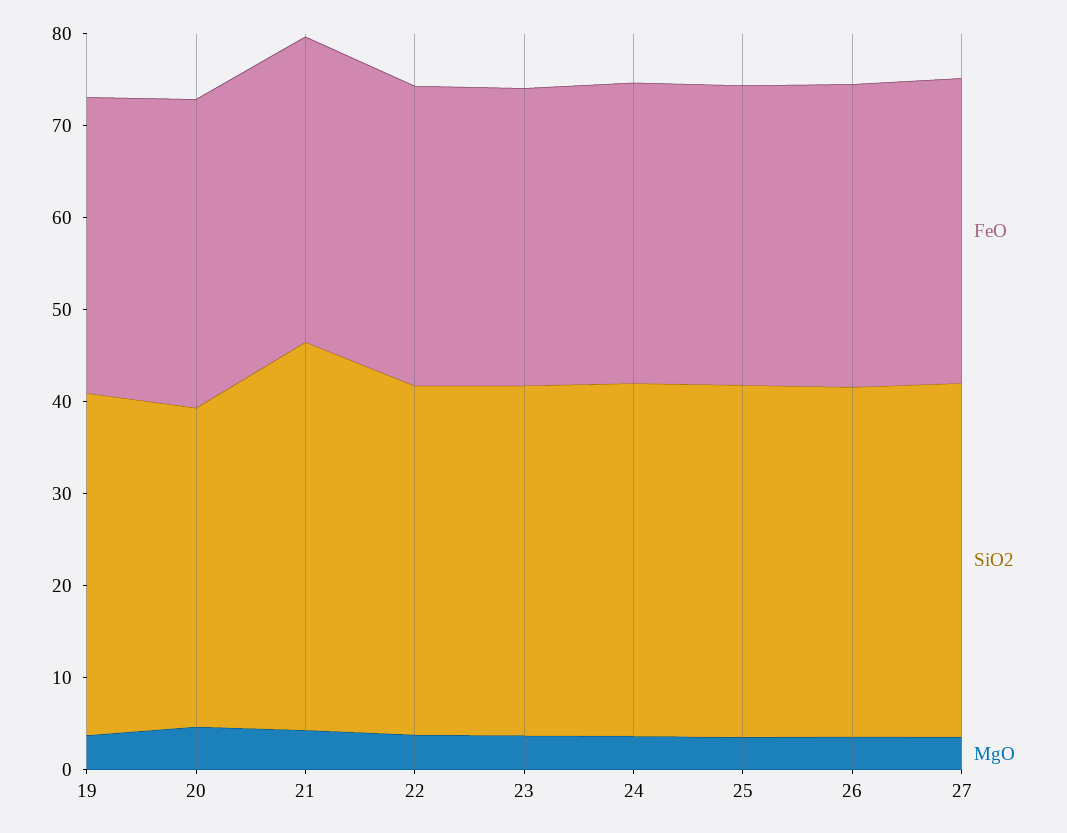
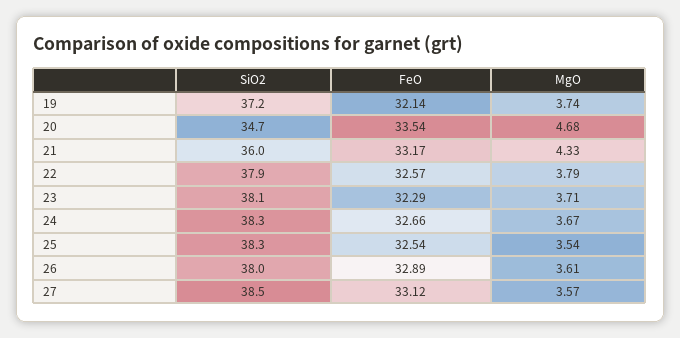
  {
    "FeO": {
      "19": 32.14,
      "20": 33.54,
      "21": 33.17,
      "22": 32.57,
      "23": 32.29,
      "24": 32.66,
      "25": 32.54,
      "26": 32.89,
      "27": 33.12
    },
    "SiO2": {
      "19": 37.2,
      "20": 34.7,
-     "21": 42,
+     "21": 36,
      "22": 37.9,
      "23": 38.1,
      "24": 38.3,
      "25": 38.3,
      "26": 38,
      "27": 38.5
    },
    "MgO": {
      "19": 3.74,
      "20": 4.68,
      "21": 4.33,
      "22": 3.79,
      "23": 3.71,
      "24": 3.67,
      "25": 3.54,
      "26": 3.61,
      "27": 3.57
    }
  }

